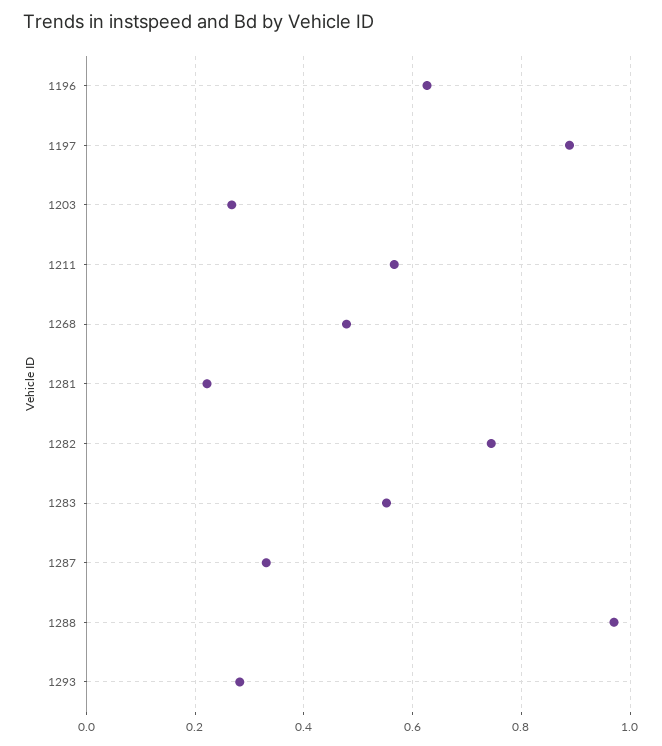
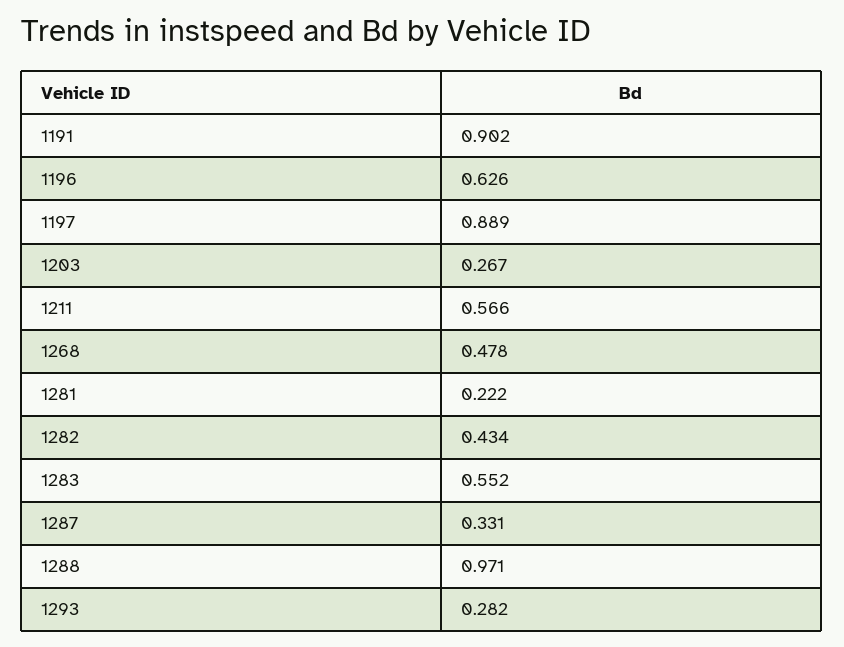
  {
    "1196": 0.626,
    "1197": 0.889,
    "1203": 0.267,
    "1211": 0.566,
    "1268": 0.478,
    "1281": 0.222,
-   "1282": 0.74,
+   "1282": 0.434,
    "1283": 0.552,
    "1287": 0.331,
    "1288": 0.971,
-   "1293": 0.282
+   "1293": 0.282,
+   "1191": 0.902
  }

